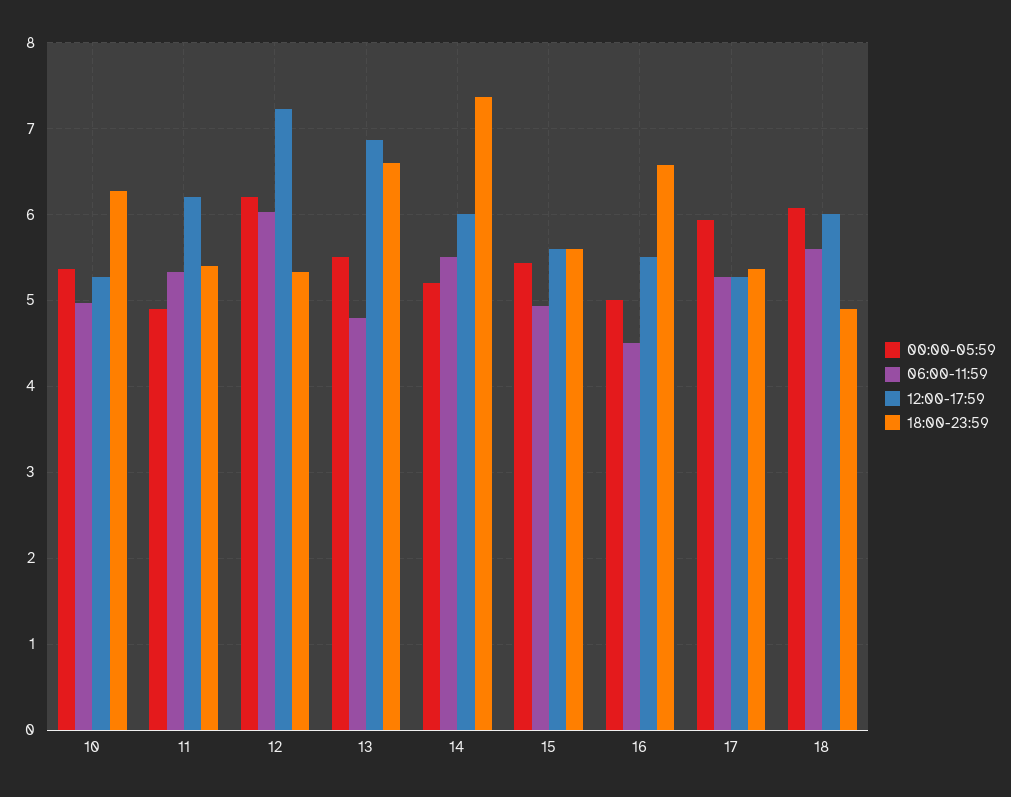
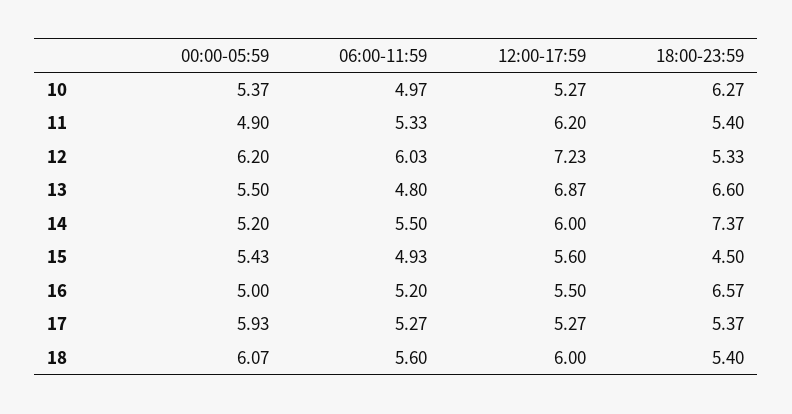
  {
    "00:00-05:59": {
      "10": 5.37,
      "11": 4.9,
      "12": 6.2,
      "13": 5.5,
      "14": 5.2,
      "15": 5.43,
      "16": 5,
      "17": 5.93,
      "18": 6.07
    },
    "06:00-11:59": {
      "10": 4.97,
      "11": 5.33,
      "12": 6.03,
      "13": 4.8,
      "14": 5.5,
      "15": 4.93,
-     "16": 4.5,
+     "16": 5.2,
      "17": 5.27,
      "18": 5.6
    },
    "12:00-17:59": {
      "10": 5.27,
      "11": 6.2,
      "12": 7.23,
      "13": 6.87,
      "14": 6,
      "15": 5.6,
      "16": 5.5,
      "17": 5.27,
      "18": 6
    },
    "18:00-23:59": {
      "10": 6.27,
      "11": 5.4,
      "12": 5.33,
      "13": 6.6,
      "14": 7.37,
-     "15": 5.6,
+     "15": 4.5,
      "16": 6.57,
      "17": 5.37,
-     "18": 4.9
+     "18": 5.4
    }
  }

